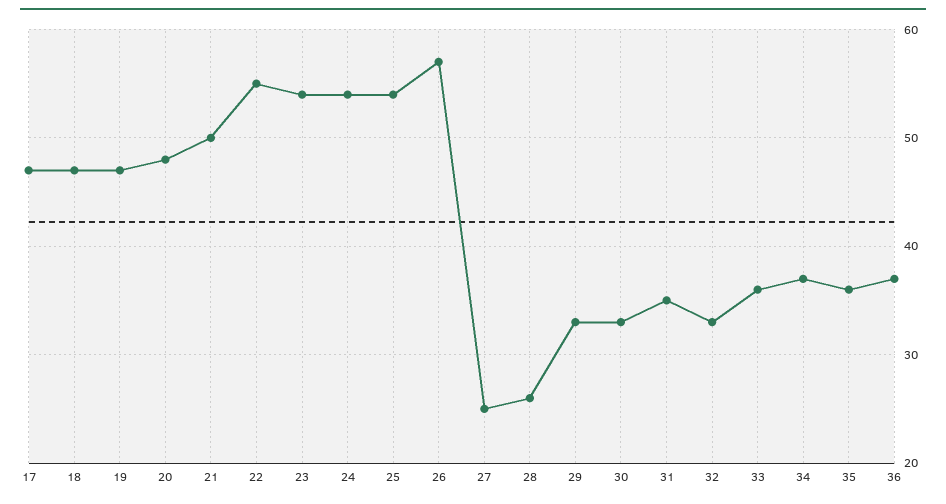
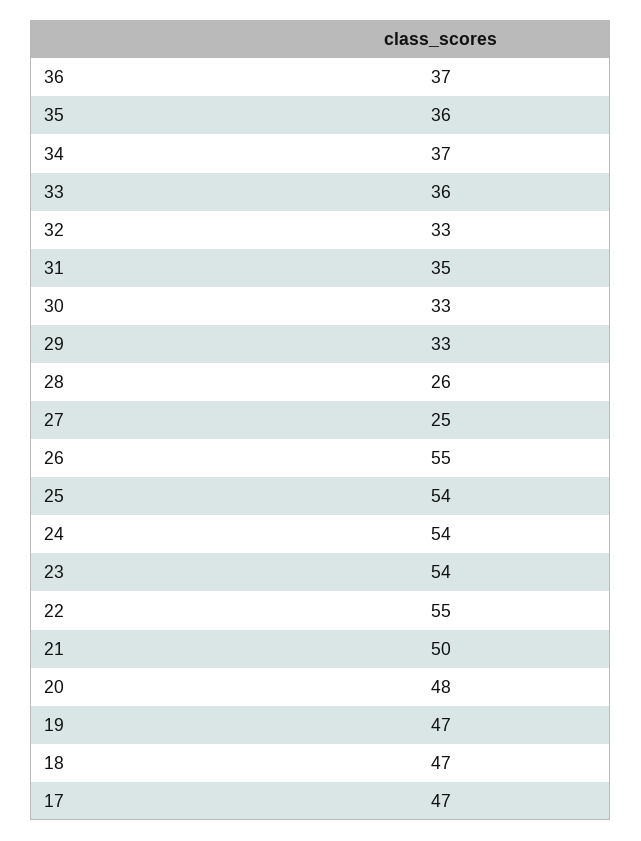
  {
    "17": 47,
    "18": 47,
    "19": 47,
    "20": 48,
    "21": 50,
    "22": 55,
    "23": 54,
    "24": 54,
    "25": 54,
-   "26": 57,
+   "26": 55,
    "27": 25,
    "28": 26,
    "29": 33,
    "30": 33,
    "31": 35,
    "32": 33,
    "33": 36,
    "34": 37,
    "35": 36,
    "36": 37
  }

